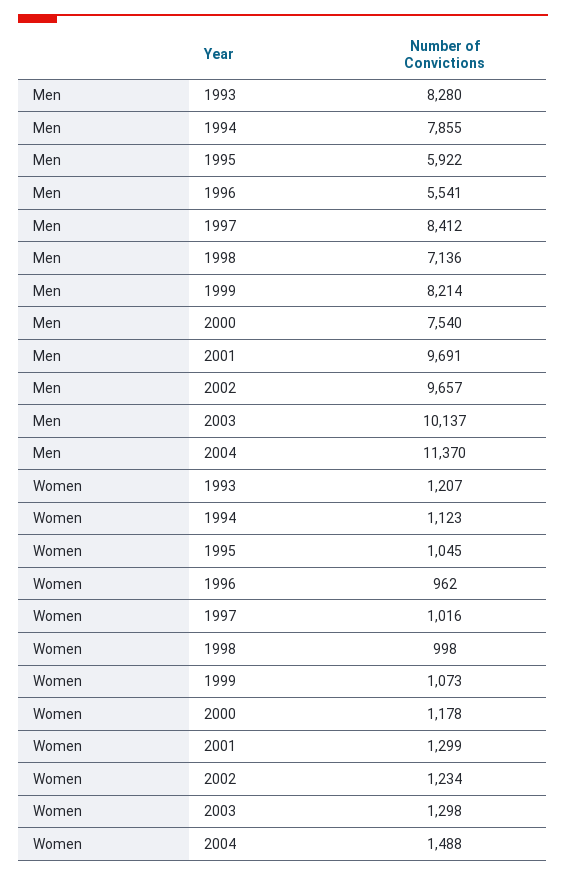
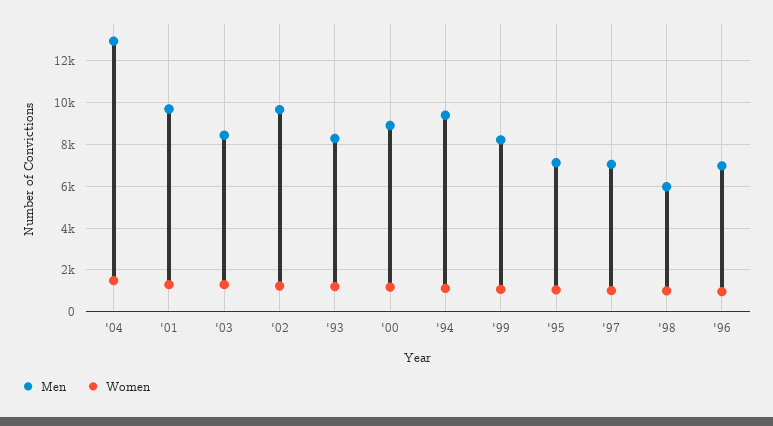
  {
    "Men": {
      "1993": 8280,
-     "1994": 7855,
+     "1994": 9500,
-     "1995": 5922,
+     "1995": 7000,
-     "1996": 5541,
+     "1996": 7000,
-     "1997": 8412,
+     "1997": 7000,
-     "1998": 7136,
+     "1998": 6000,
      "1999": 8214,
-     "2000": 7540,
+     "2000": 9000,
      "2001": 9691,
      "2002": 9657,
-     "2003": 10137,
+     "2003": 8500,
-     "2004": 11370
+     "2004": 13000
    },
    "Women": {
      "1993": 1207,
      "1994": 1123,
      "1995": 1045,
      "1996": 962,
      "1997": 1016,
      "1998": 998,
      "1999": 1073,
      "2000": 1178,
      "2001": 1299,
      "2002": 1234,
      "2003": 1298,
      "2004": 1488
    }
  }

